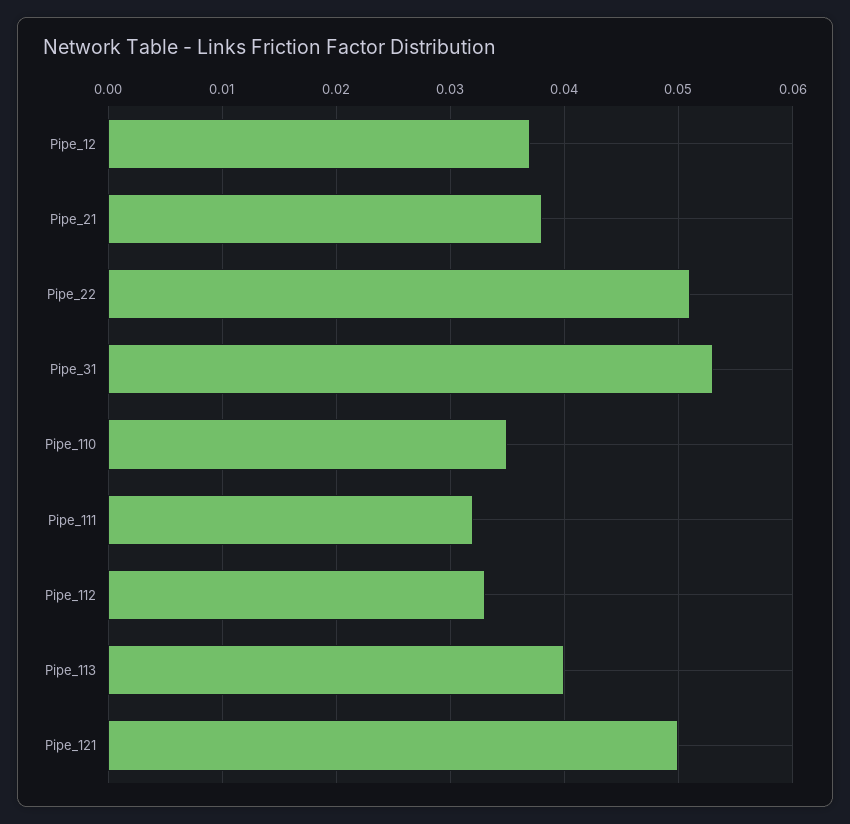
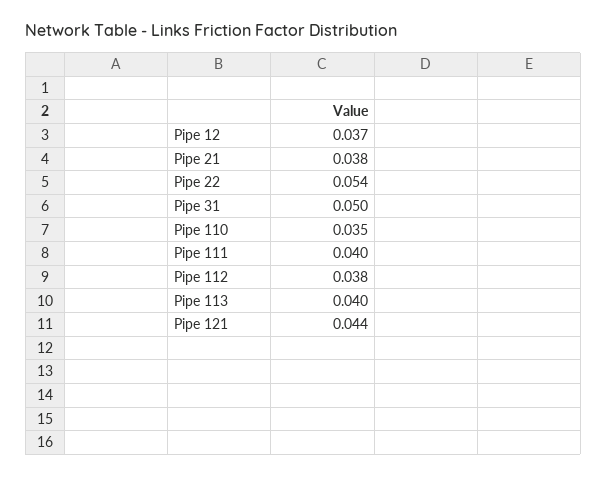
  {
    "Pipe_12": 0.037,
    "Pipe_21": 0.038,
-   "Pipe_22": 0.051,
+   "Pipe_22": 0.054,
-   "Pipe_31": 0.053,
+   "Pipe_31": 0.05,
    "Pipe_110": 0.035,
-   "Pipe_111": 0.032,
+   "Pipe_111": 0.04,
-   "Pipe_112": 0.033,
+   "Pipe_112": 0.038,
    "Pipe_113": 0.04,
-   "Pipe_121": 0.05
+   "Pipe_121": 0.044
  }

